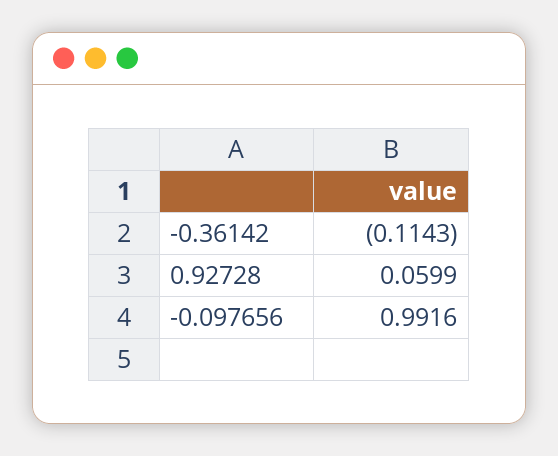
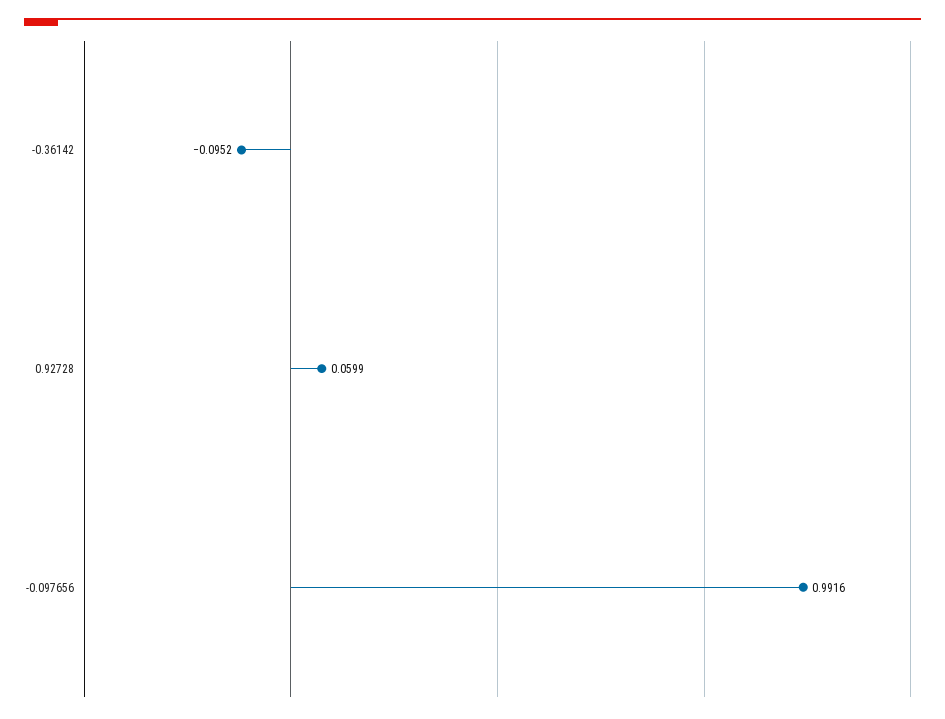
  {
-   "-0.36142": -0.1143,
+   "-0.36142": -0.0952,
    "0.92728": 0.0599,
    "-0.097656": 0.9916
  }

